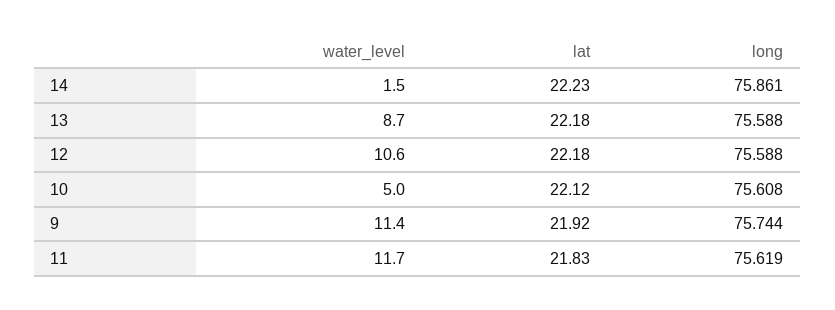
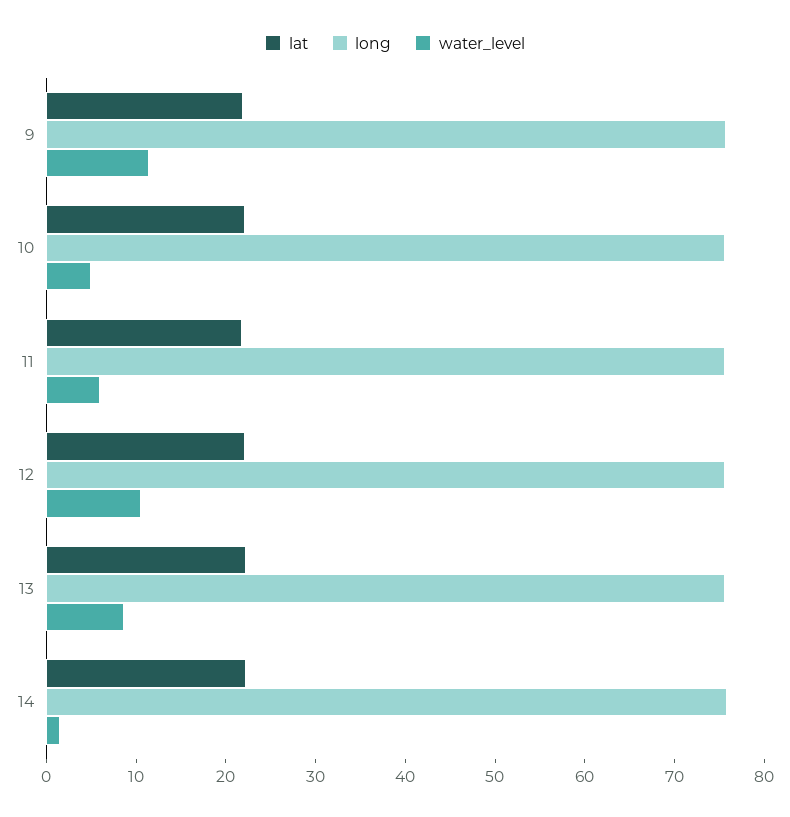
  {
    "water_level": {
      "14": 1.5,
      "13": 8.7,
      "12": 10.6,
      "10": 5,
      "9": 11.4,
-     "11": 11.7
+     "11": 6
    },
    "lat": {
      "14": 22.23,
      "13": 22.18,
      "12": 22.18,
      "10": 22.12,
      "9": 21.92,
      "11": 21.83
    },
    "long": {
      "14": 75.861,
      "13": 75.588,
      "12": 75.588,
      "10": 75.608,
      "9": 75.744,
      "11": 75.619
    }
  }

